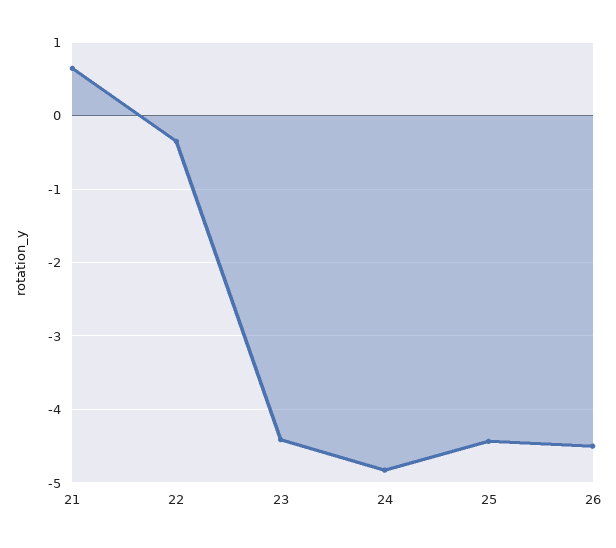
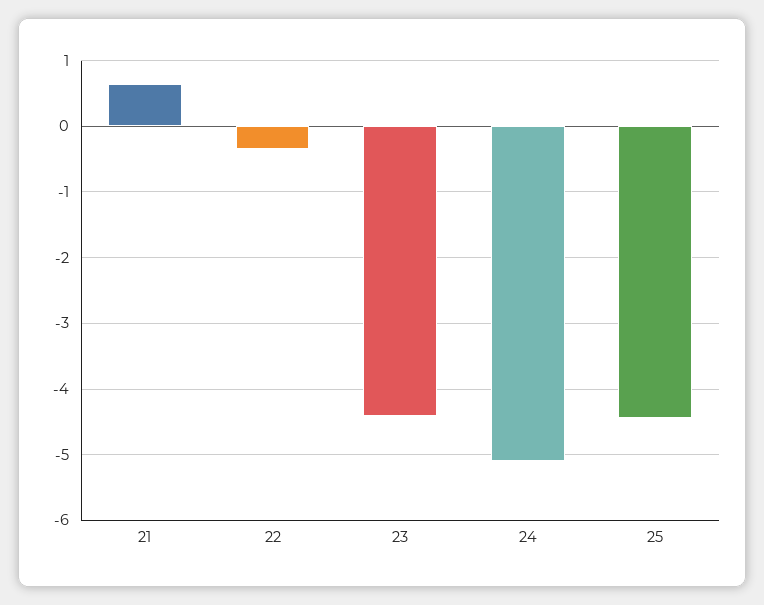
  {
    "21": 0.6,
    "22": -0.4,
    "23": -4.4,
-   "24": -4.8,
+   "24": -5.1,
-   "25": -4.4,
+   "25": -4.4
-   "26": -4.5
  }

